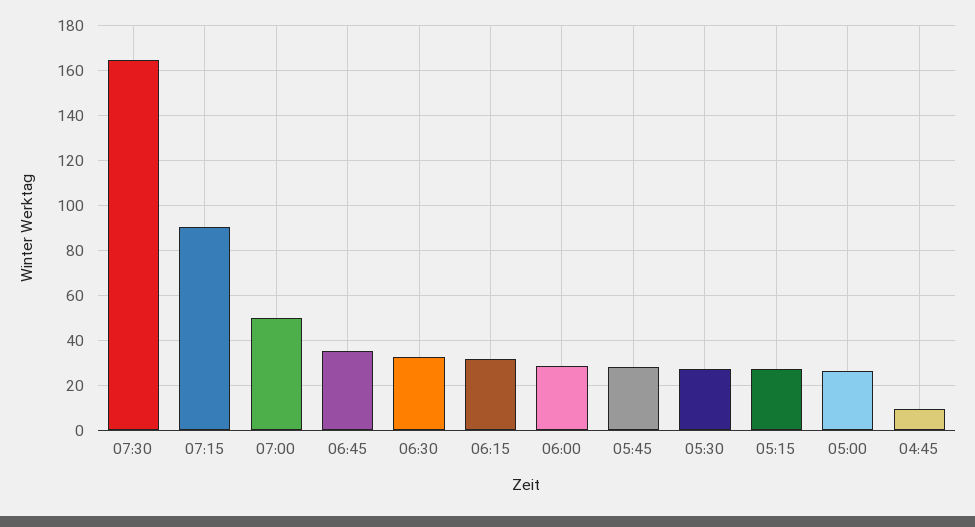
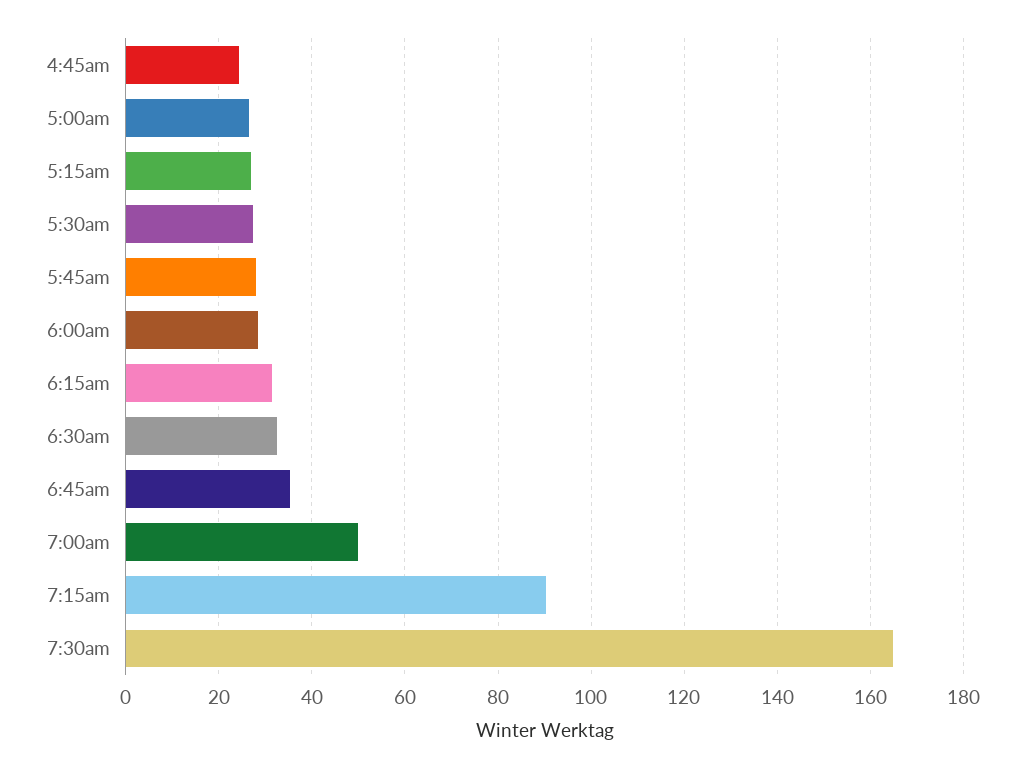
  {
    "07:30": 164,
    "07:15": 90,
    "07:00": 50,
    "06:45": 36,
    "06:30": 32,
    "06:15": 32,
    "06:00": 28,
    "05:45": 28,
    "05:30": 28,
    "05:15": 28,
    "05:00": 26,
-   "04:45": 10
+   "04:45": 24
  }

